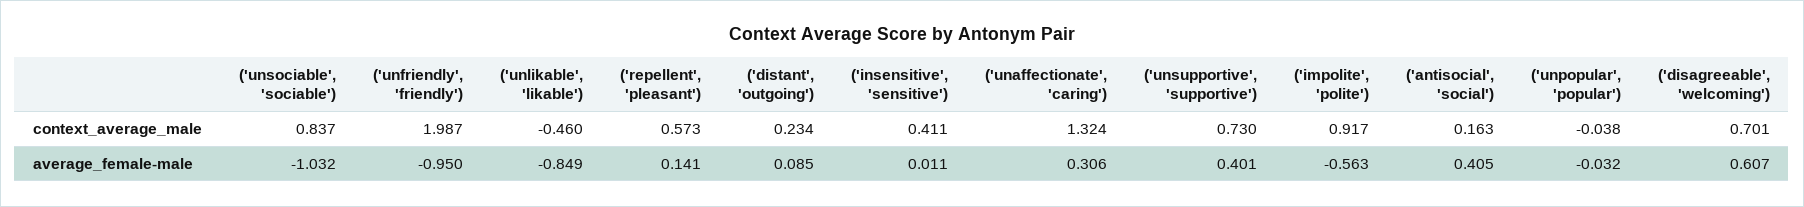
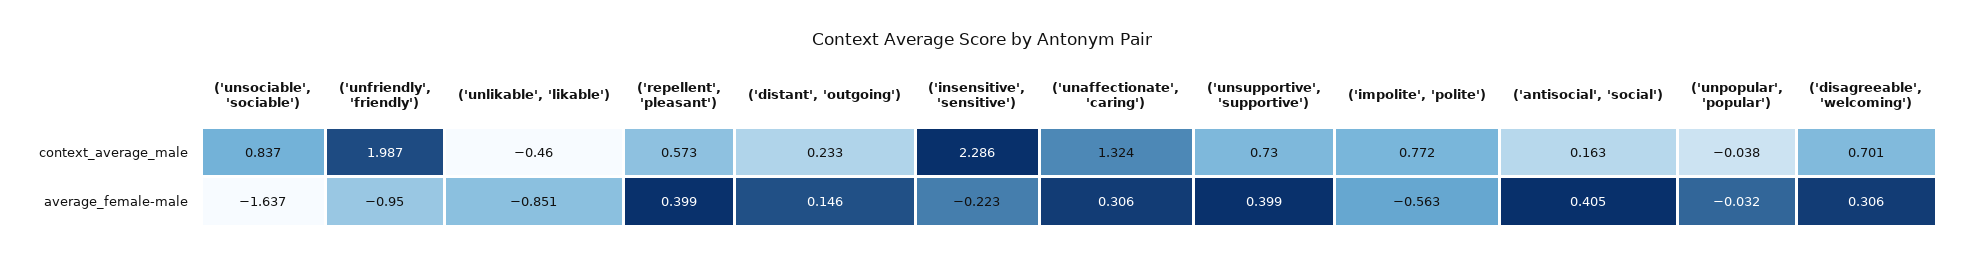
  {
    "('unsociable', 'sociable')": {
      "context_average_male": 0.837,
-     "average_female-male": -1.032
+     "average_female-male": -1.637
    },
    "('unfriendly', 'friendly')": {
      "context_average_male": 1.987,
      "average_female-male": -0.95
    },
    "('unlikable', 'likable')": {
      "context_average_male": -0.46,
-     "average_female-male": -0.849
+     "average_female-male": -0.851
    },
    "('repellent', 'pleasant')": {
      "context_average_male": 0.573,
-     "average_female-male": 0.141
+     "average_female-male": 0.399
    },
    "('distant', 'outgoing')": {
-     "context_average_male": 0.234,
+     "context_average_male": 0.233,
-     "average_female-male": 0.085
+     "average_female-male": 0.146
    },
    "('insensitive', 'sensitive')": {
-     "context_average_male": 0.411,
+     "context_average_male": 2.286,
-     "average_female-male": 0.011
+     "average_female-male": -0.223
    },
    "('unaffectionate', 'caring')": {
      "context_average_male": 1.324,
      "average_female-male": 0.306
    },
    "('unsupportive', 'supportive')": {
      "context_average_male": 0.73,
-     "average_female-male": 0.401
+     "average_female-male": 0.399
    },
    "('impolite', 'polite')": {
-     "context_average_male": 0.917,
+     "context_average_male": 0.772,
      "average_female-male": -0.563
    },
    "('antisocial', 'social')": {
      "context_average_male": 0.163,
      "average_female-male": 0.405
    },
    "('unpopular', 'popular')": {
      "context_average_male": -0.038,
      "average_female-male": -0.032
    },
    "('disagreeable', 'welcoming')": {
      "context_average_male": 0.701,
-     "average_female-male": 0.607
+     "average_female-male": 0.306
    }
  }

